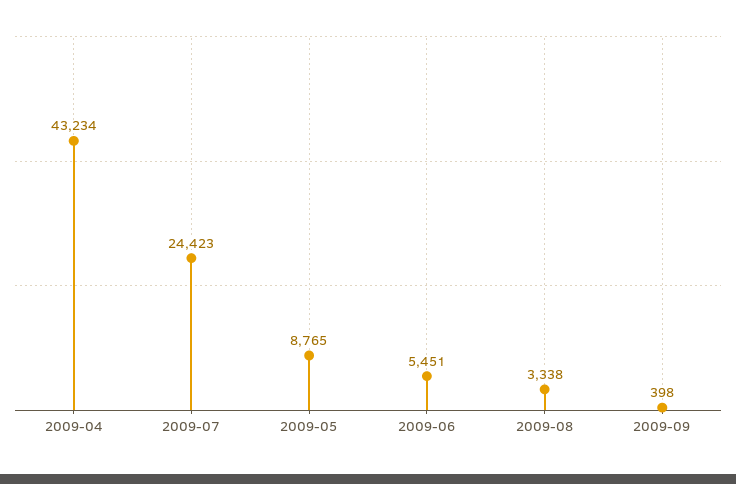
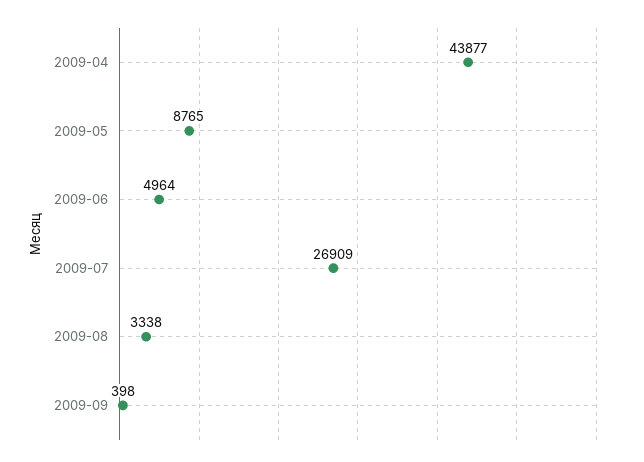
  {
-   "2009-04": 43234,
+   "2009-04": 43877,
-   "2009-07": 24423,
+   "2009-07": 26909,
    "2009-05": 8765,
-   "2009-06": 5451,
+   "2009-06": 4964,
    "2009-08": 3338,
    "2009-09": 398
  }

